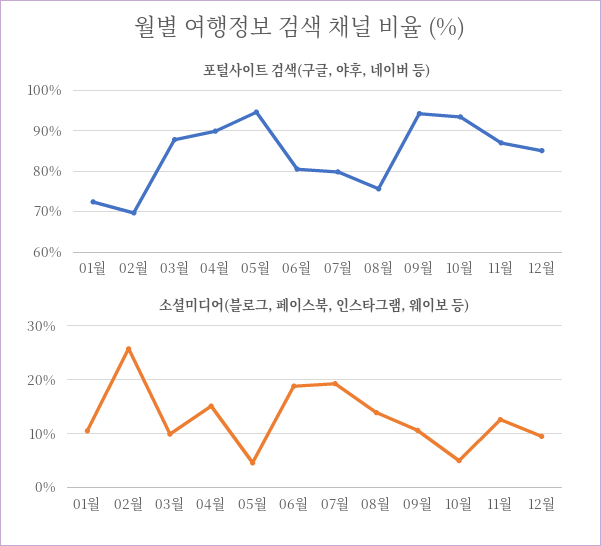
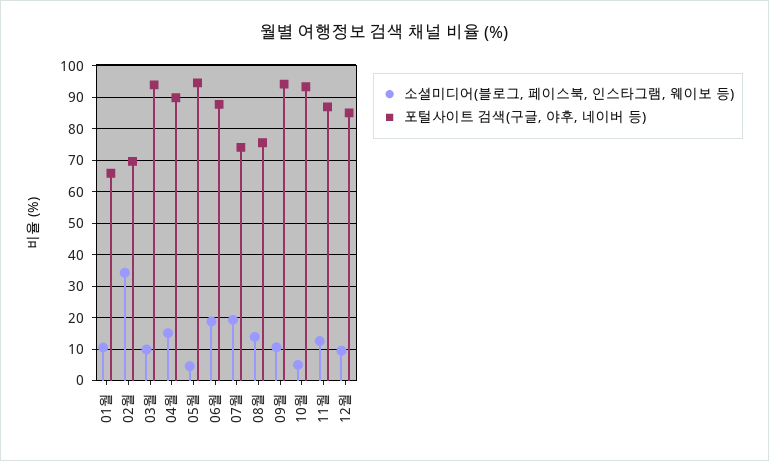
  {
    "포털사이트 검색(구글, 야후, 네이버 등)": {
-     "01월": 72,
+     "01월": 66,
      "02월": 70,
-     "03월": 88,
+     "03월": 94,
      "04월": 90,
      "05월": 94,
-     "06월": 80,
+     "06월": 88,
-     "07월": 80,
+     "07월": 74,
      "08월": 76,
      "09월": 94,
      "10월": 94,
      "11월": 88,
      "12월": 86
    },
    "소셜미디어(블로그, 페이스북, 인스타그램, 웨이보 등)": {
      "01월": 10,
-     "02월": 26,
+     "02월": 34,
      "03월": 10,
      "04월": 16,
      "05월": 4,
      "06월": 18,
      "07월": 20,
      "08월": 14,
      "09월": 10,
      "10월": 6,
      "11월": 12,
      "12월": 10
    }
  }

